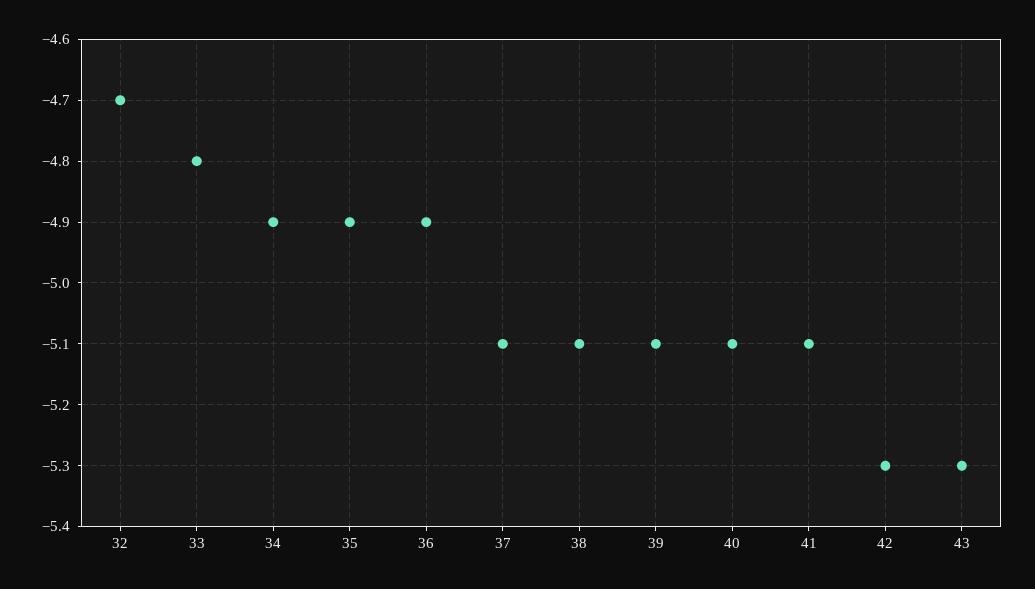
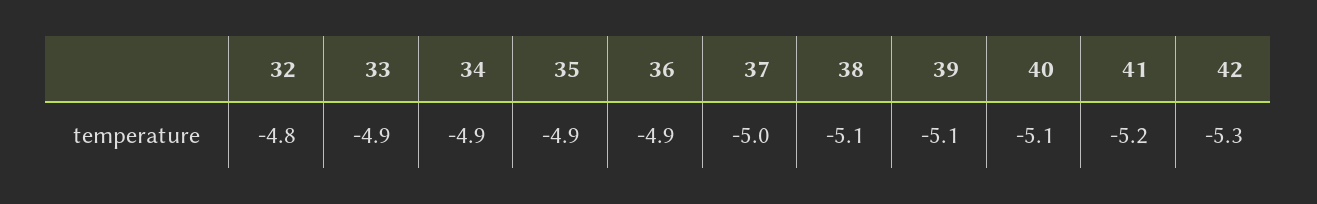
  {
-   "32": -4.7,
+   "32": -4.8,
-   "33": -4.8,
+   "33": -4.9,
    "34": -4.9,
    "35": -4.9,
    "36": -4.9,
-   "37": -5.1,
+   "37": -5,
    "38": -5.1,
    "39": -5.1,
    "40": -5.1,
-   "41": -5.1,
+   "41": -5.2,
-   "42": -5.3,
+   "42": -5.3
-   "43": -5.3
  }

